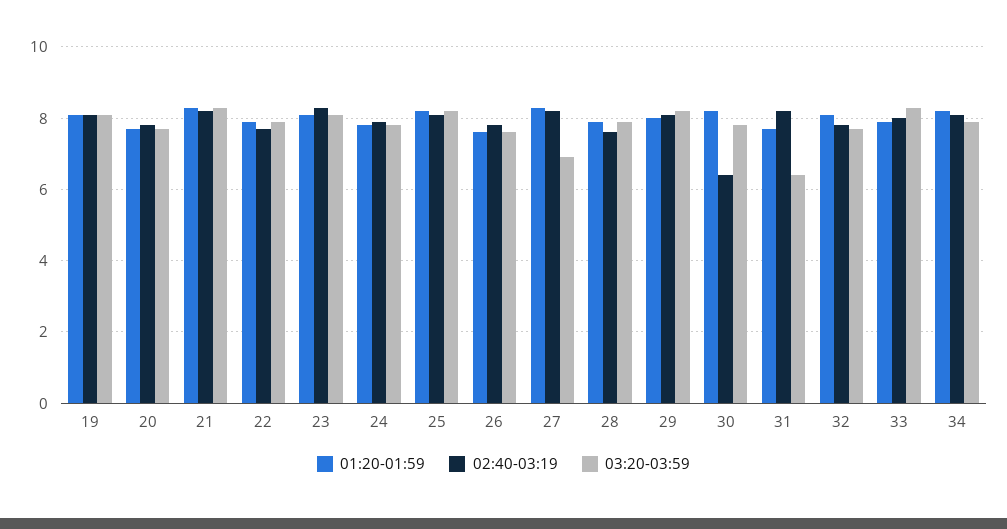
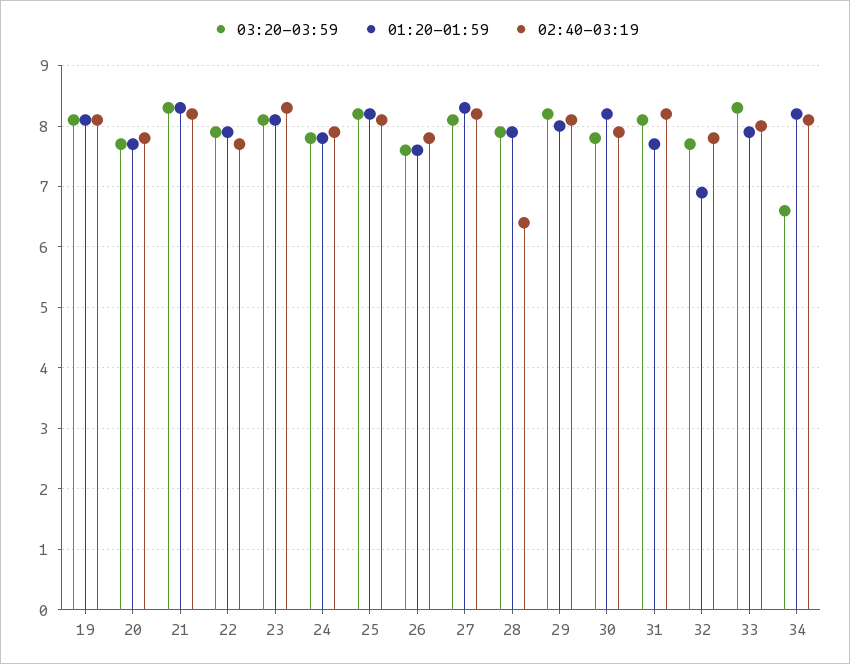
  {
    "01:20-01:59": {
      "19": 8.1,
      "20": 7.7,
      "21": 8.3,
      "22": 7.9,
      "23": 8.1,
      "24": 7.8,
      "25": 8.2,
      "26": 7.6,
      "27": 8.3,
      "28": 7.9,
      "29": 8,
      "30": 8.2,
      "31": 7.7,
-     "32": 8,
+     "32": 6.9,
      "33": 7.9,
      "34": 8.2
    },
    "02:40-03:19": {
      "19": 8.1,
      "20": 7.8,
      "21": 8.2,
      "22": 7.7,
      "23": 8.3,
      "24": 7.9,
      "25": 8.1,
      "26": 7.8,
      "27": 8.2,
-     "28": 7.5,
+     "28": 6.4,
      "29": 8.1,
-     "30": 6.5,
+     "30": 7.9,
      "31": 8.2,
      "32": 7.8,
      "33": 8,
      "34": 8.1
    },
    "03:20-03:59": {
      "19": 8.1,
      "20": 7.7,
      "21": 8.3,
      "22": 7.9,
      "23": 8.1,
      "24": 7.8,
      "25": 8.2,
      "26": 7.6,
-     "27": 7,
+     "27": 8.1,
      "28": 7.9,
      "29": 8.2,
      "30": 7.8,
-     "31": 6.5,
+     "31": 8.1,
      "32": 7.7,
      "33": 8.3,
-     "34": 8
+     "34": 6.6
    }
  }

